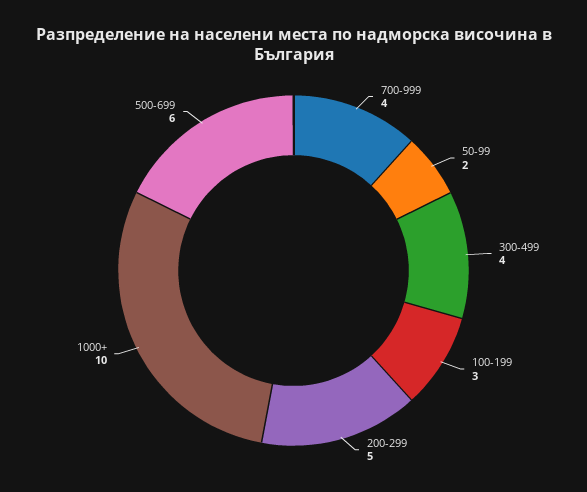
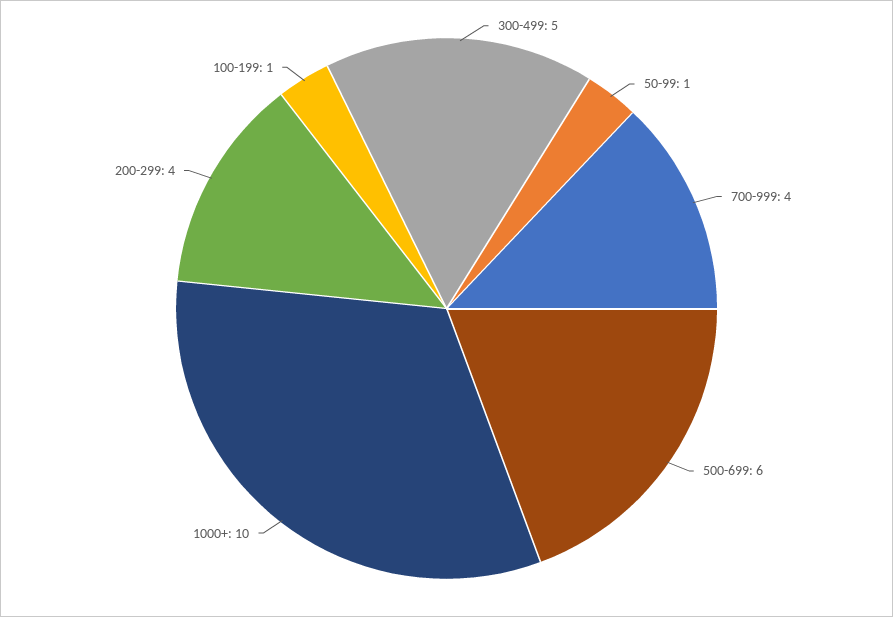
  {
    "700-999": 4,
-   "50-99": 2,
+   "50-99": 1,
-   "300-499": 4,
+   "300-499": 5,
-   "100-199": 3,
+   "100-199": 1,
-   "200-299": 5,
+   "200-299": 4,
    "1000+": 10,
    "500-699": 6
  }

